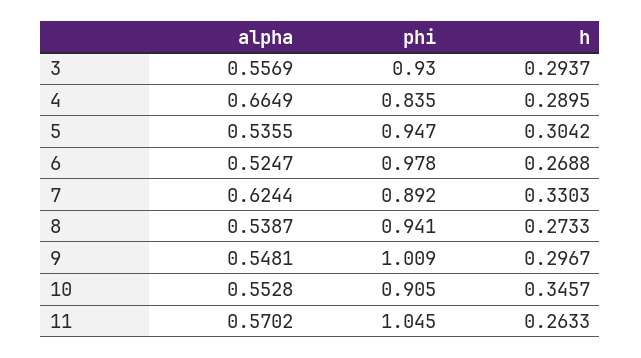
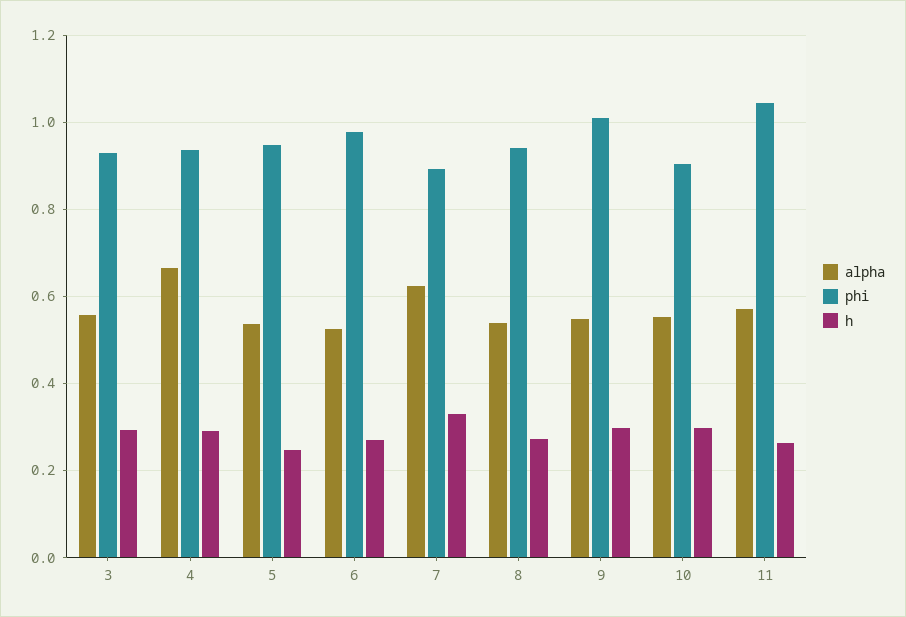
  {
    "alpha": {
      "3": 0.5569,
      "4": 0.6649,
      "5": 0.5355,
      "6": 0.5247,
      "7": 0.6244,
      "8": 0.5387,
      "9": 0.5481,
      "10": 0.5528,
      "11": 0.5702
    },
    "phi": {
      "3": 0.93,
-     "4": 0.835,
+     "4": 0.94,
      "5": 0.947,
      "6": 0.978,
      "7": 0.892,
      "8": 0.941,
      "9": 1.009,
      "10": 0.905,
      "11": 1.045
    },
    "h": {
      "3": 0.2937,
      "4": 0.2895,
-     "5": 0.3042,
+     "5": 0.24,
      "6": 0.2688,
      "7": 0.3303,
      "8": 0.2733,
      "9": 0.2967,
-     "10": 0.3457,
+     "10": 0.3,
      "11": 0.2633
    }
  }

